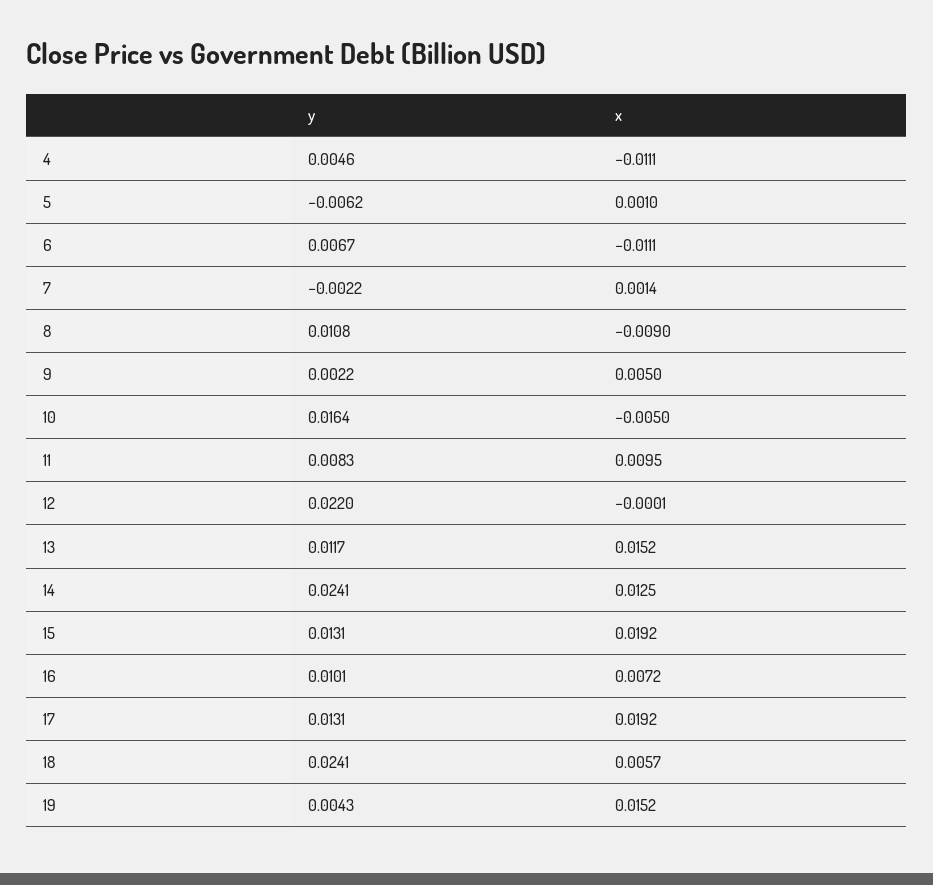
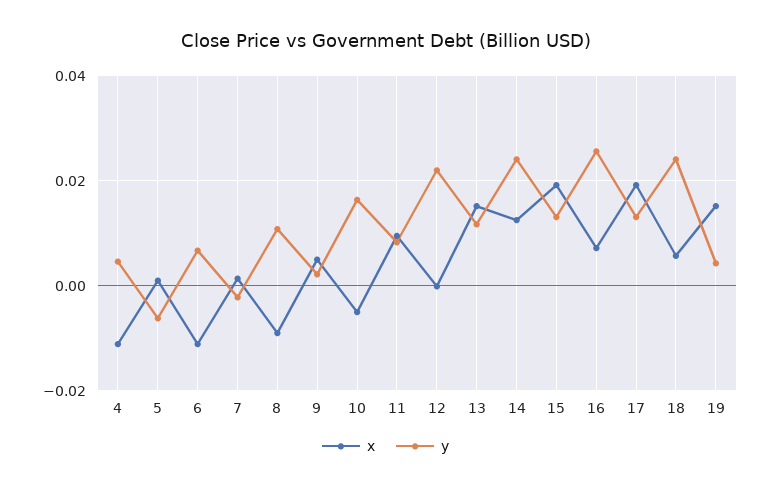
  {
    "y": {
      "4": 0.0046,
      "5": -0.0062,
      "6": 0.0067,
      "7": -0.0022,
      "8": 0.0108,
      "9": 0.0022,
      "10": 0.0164,
      "11": 0.0083,
      "12": 0.022,
      "13": 0.0117,
      "14": 0.0241,
      "15": 0.0131,
-     "16": 0.0101,
+     "16": 0.026,
      "17": 0.0131,
      "18": 0.0241,
      "19": 0.0043
    },
    "x": {
      "4": -0.0111,
      "5": 0.001,
      "6": -0.0111,
      "7": 0.0014,
      "8": -0.009,
      "9": 0.005,
      "10": -0.005,
      "11": 0.0095,
      "12": -0.0001,
      "13": 0.0152,
      "14": 0.0125,
      "15": 0.0192,
      "16": 0.0072,
      "17": 0.0192,
      "18": 0.0057,
      "19": 0.0152
    }
  }

